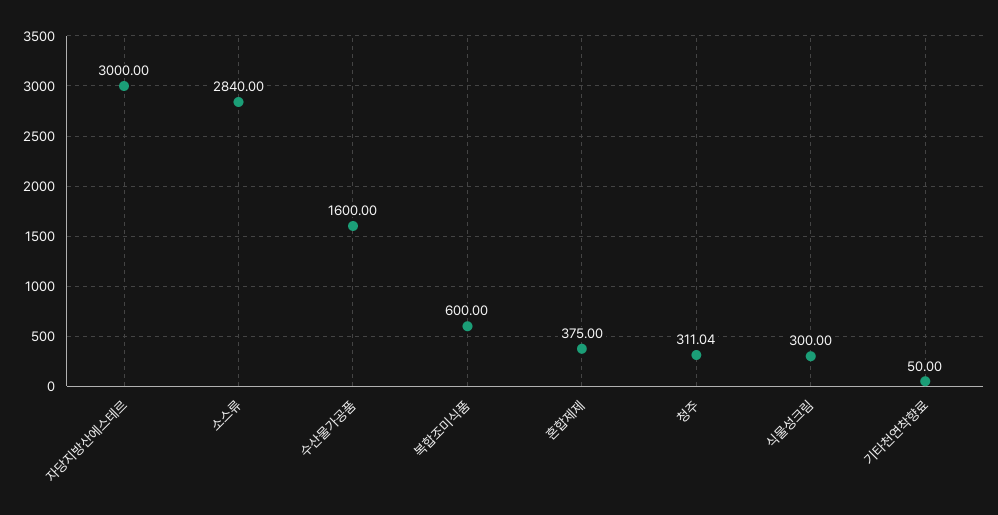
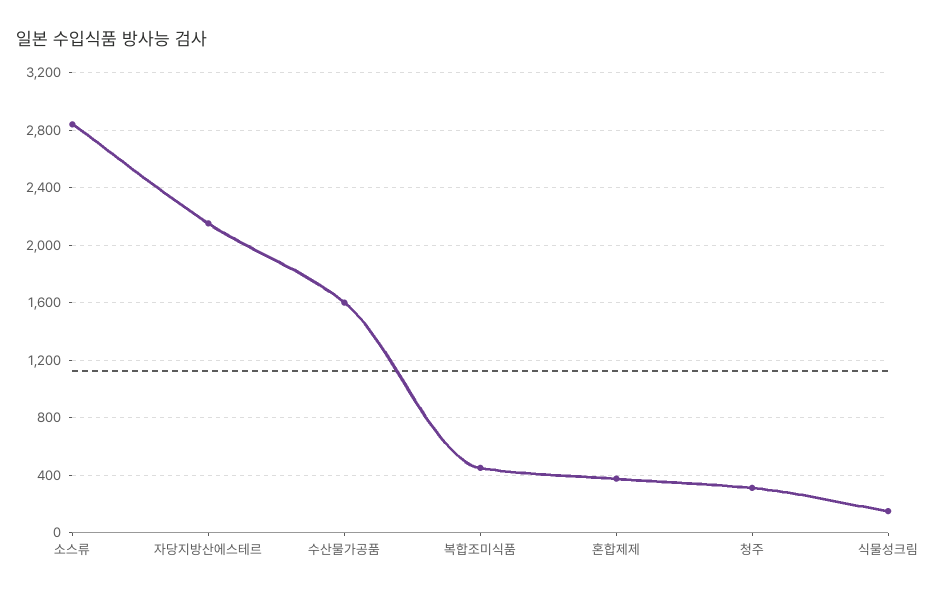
  {
-   "자당지방산에스테르": 3000,
+   "자당지방산에스테르": 2150,
    "소스류": 2840,
    "수산물가공품": 1600,
-   "복합조미식품": 600,
+   "복합조미식품": 450,
    "혼합제제": 375,
    "청주": 311.04,
-   "식물성크림": 300,
+   "식물성크림": 150
-   "기타천연착향료": 50
  }

